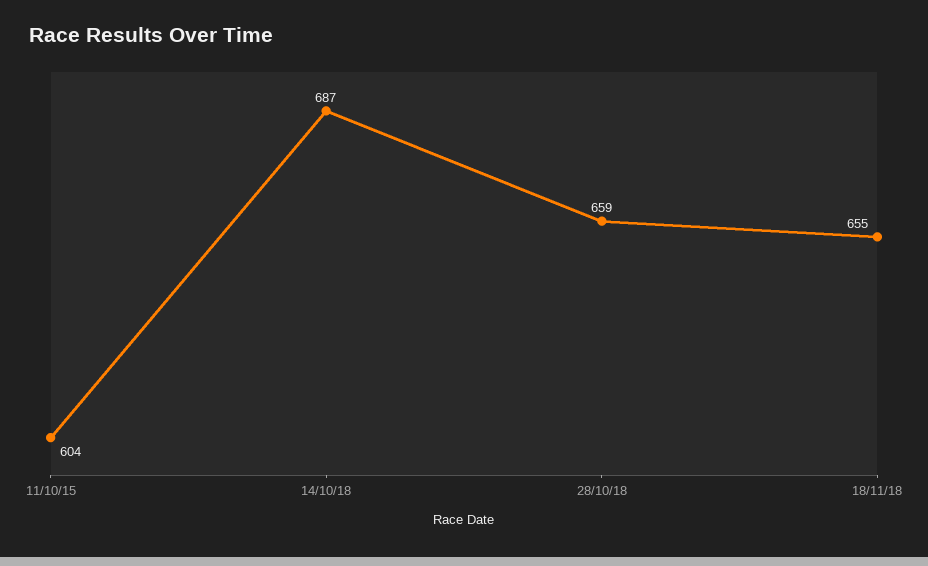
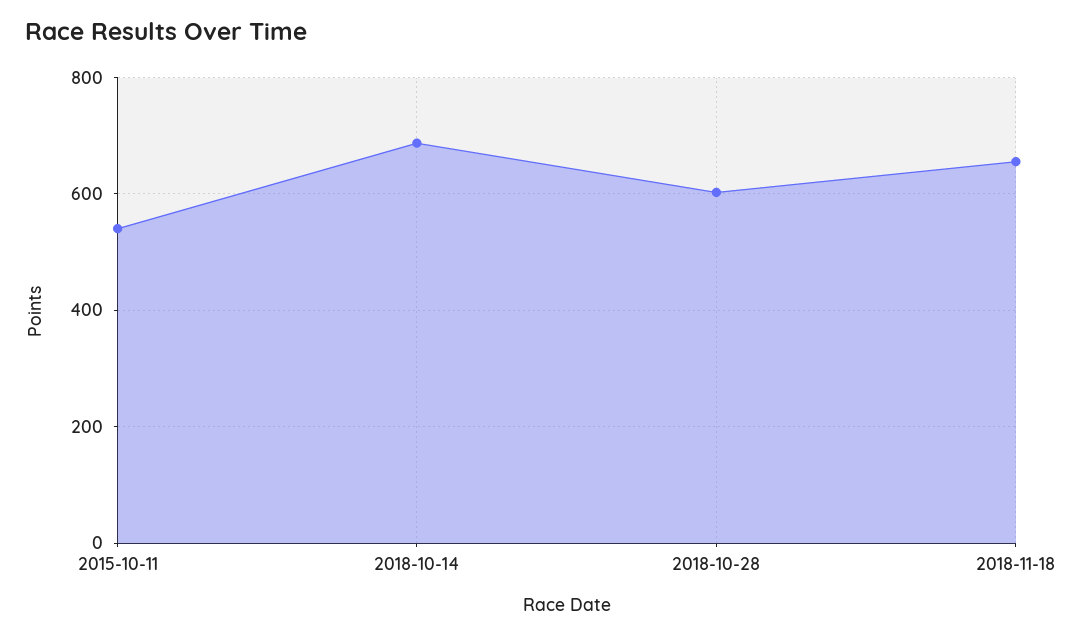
  {
-   "11/10/15": 604,
+   "11/10/15": 540,
    "14/10/18": 687,
-   "28/10/18": 659,
+   "28/10/18": 600,
    "18/11/18": 655
  }

